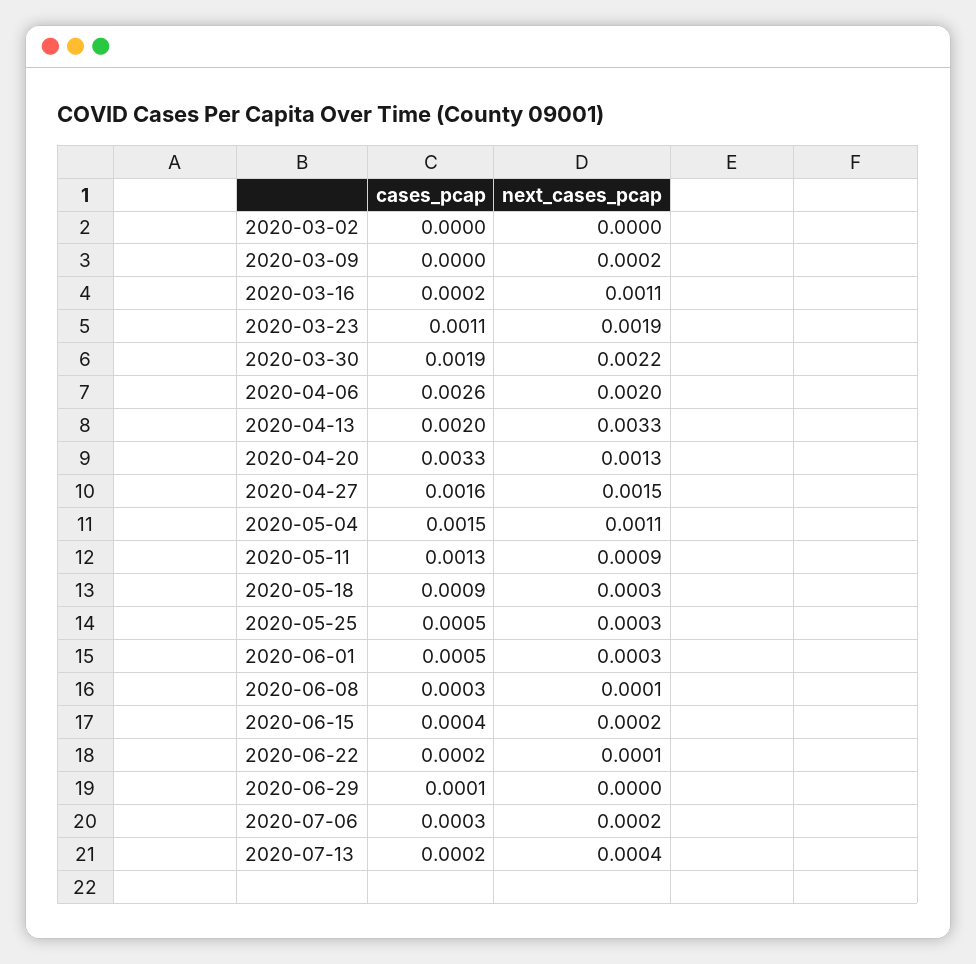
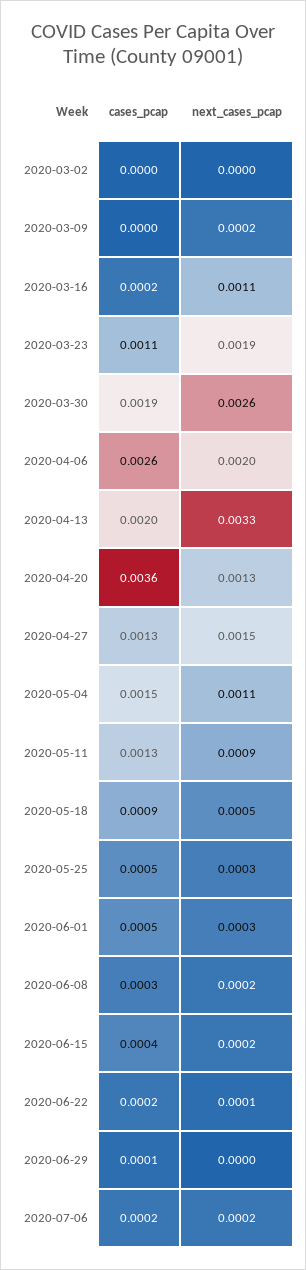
  {
    "cases_pcap": {
      "2020-03-02": 0,
      "2020-03-09": 0,
      "2020-03-16": 0.0002,
      "2020-03-23": 0.0011,
      "2020-03-30": 0.0019,
      "2020-04-06": 0.0026,
      "2020-04-13": 0.002,
-     "2020-04-20": 0.0033,
+     "2020-04-20": 0.0036,
-     "2020-04-27": 0.0016,
+     "2020-04-27": 0.0013,
      "2020-05-04": 0.0015,
      "2020-05-11": 0.0013,
      "2020-05-18": 0.0009,
      "2020-05-25": 0.0005,
      "2020-06-01": 0.0005,
      "2020-06-08": 0.0003,
      "2020-06-15": 0.0004,
      "2020-06-22": 0.0002,
      "2020-06-29": 0.0001,
-     "2020-07-06": 0.0003,
+     "2020-07-06": 0.0002
-     "2020-07-13": 0.0002
    },
    "next_cases_pcap": {
      "2020-03-02": 0,
      "2020-03-09": 0.0002,
      "2020-03-16": 0.0011,
      "2020-03-23": 0.0019,
-     "2020-03-30": 0.0022,
+     "2020-03-30": 0.0026,
      "2020-04-06": 0.002,
      "2020-04-13": 0.0033,
      "2020-04-20": 0.0013,
      "2020-04-27": 0.0015,
      "2020-05-04": 0.0011,
      "2020-05-11": 0.0009,
-     "2020-05-18": 0.0003,
+     "2020-05-18": 0.0005,
      "2020-05-25": 0.0003,
      "2020-06-01": 0.0003,
-     "2020-06-08": 0.0001,
+     "2020-06-08": 0.0002,
      "2020-06-15": 0.0002,
      "2020-06-22": 0.0001,
      "2020-06-29": 0,
-     "2020-07-06": 0.0002,
+     "2020-07-06": 0.0002
-     "2020-07-13": 0.0004
    }
  }

